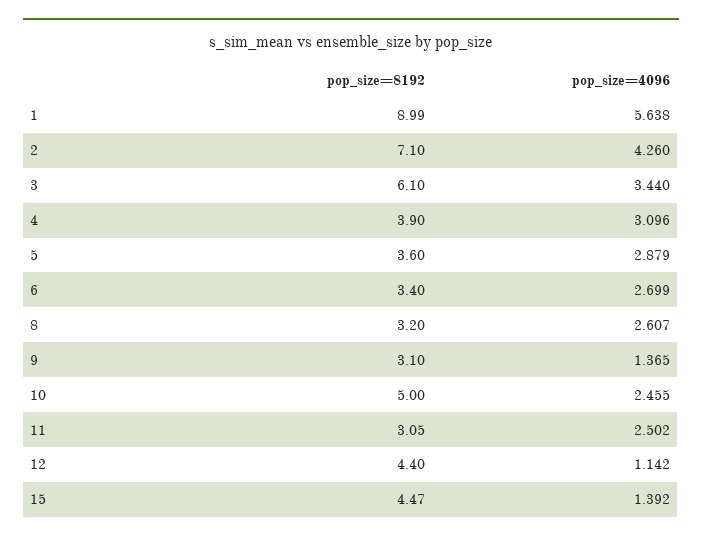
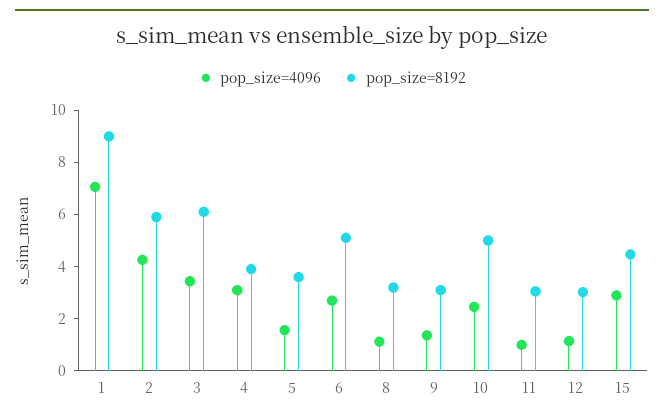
  {
    "pop_size=8192": {
      "1": 8.99,
-     "2": 7.1,
+     "2": 6,
      "3": 6.1,
      "4": 3.9,
      "5": 3.6,
-     "6": 3.4,
+     "6": 5,
      "8": 3.2,
      "9": 3.1,
      "10": 5,
      "11": 3.05,
-     "12": 4.4,
+     "12": 3,
      "15": 4.47
    },
    "pop_size=4096": {
-     "1": 5.638,
+     "1": 7,
      "2": 4.26,
      "3": 3.44,
      "4": 3.096,
-     "5": 2.879,
+     "5": 1.5,
      "6": 2.699,
-     "8": 2.607,
+     "8": 1,
      "9": 1.365,
      "10": 2.455,
-     "11": 2.502,
+     "11": 1,
      "12": 1.142,
-     "15": 1.392
+     "15": 3
    }
  }

